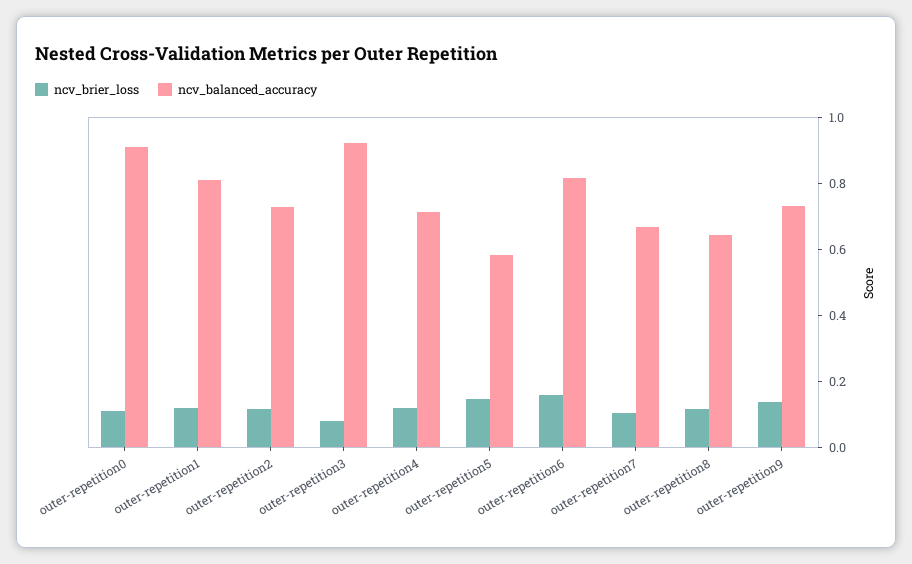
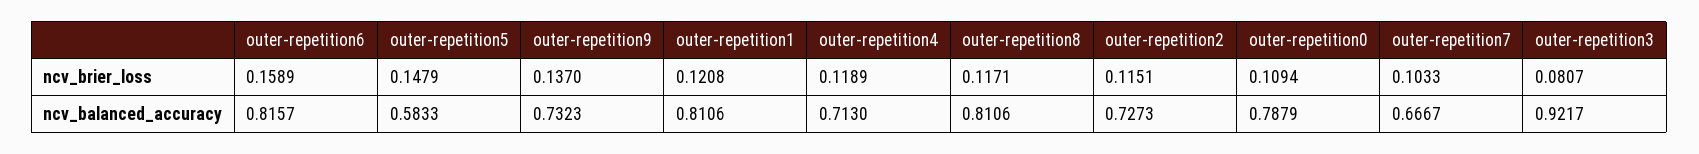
  {
    "ncv_brier_loss": {
      "outer-repetition0": 0.1094,
      "outer-repetition1": 0.1208,
      "outer-repetition2": 0.1151,
      "outer-repetition3": 0.0807,
      "outer-repetition4": 0.1189,
      "outer-repetition5": 0.1479,
      "outer-repetition6": 0.1589,
      "outer-repetition7": 0.1033,
      "outer-repetition8": 0.1171,
      "outer-repetition9": 0.137
    },
    "ncv_balanced_accuracy": {
-     "outer-repetition0": 0.9,
+     "outer-repetition0": 0.7879,
      "outer-repetition1": 0.8106,
      "outer-repetition2": 0.7273,
      "outer-repetition3": 0.9217,
      "outer-repetition4": 0.713,
      "outer-repetition5": 0.5833,
      "outer-repetition6": 0.8157,
      "outer-repetition7": 0.6667,
-     "outer-repetition8": 0.65,
+     "outer-repetition8": 0.8106,
      "outer-repetition9": 0.7323
    }
  }

